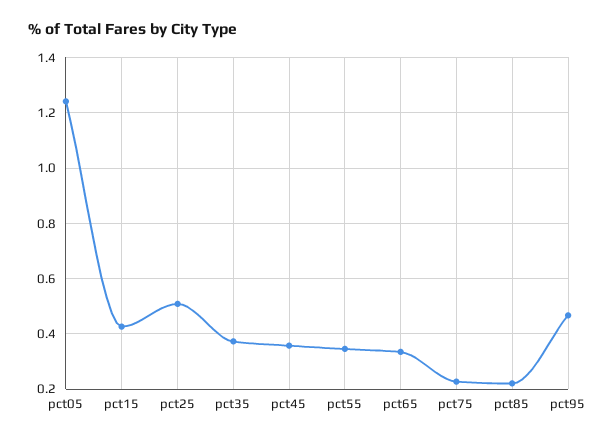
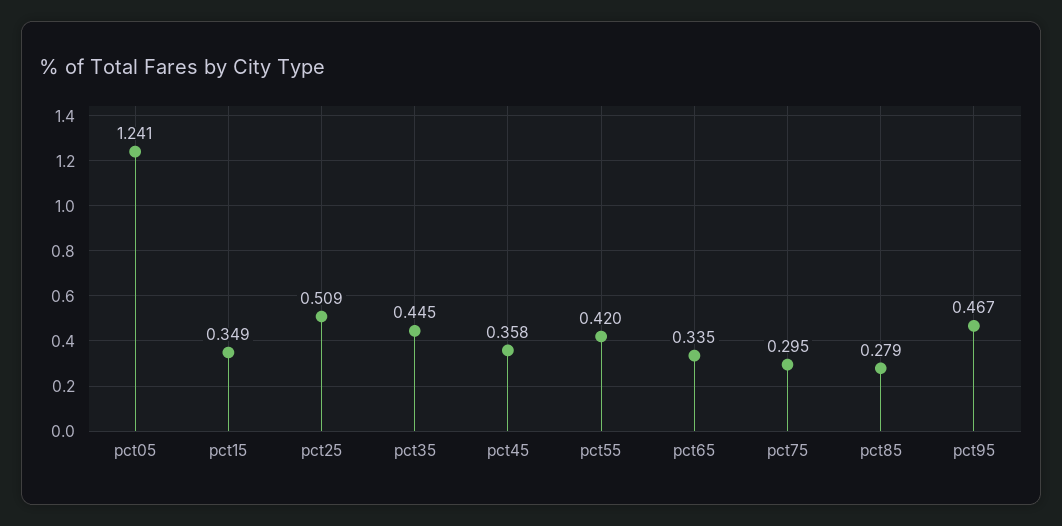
  {
    "pct05": 1.241,
-   "pct15": 0.425,
+   "pct15": 0.349,
    "pct25": 0.509,
-   "pct35": 0.375,
+   "pct35": 0.445,
    "pct45": 0.358,
-   "pct55": 0.35,
+   "pct55": 0.42,
    "pct65": 0.335,
-   "pct75": 0.225,
+   "pct75": 0.295,
-   "pct85": 0.225,
+   "pct85": 0.279,
    "pct95": 0.467
  }

